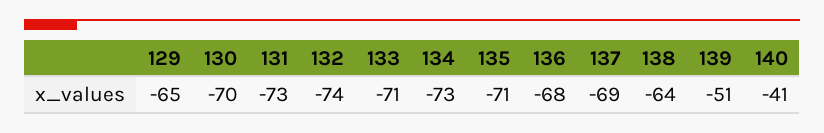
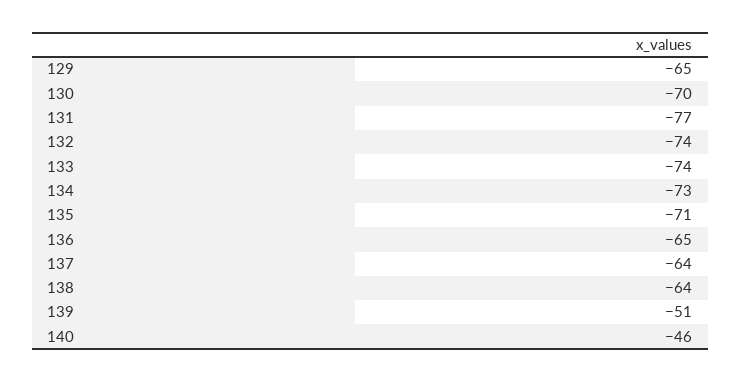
  {
    "129": -65,
    "130": -70,
-   "131": -73,
+   "131": -77,
    "132": -74,
-   "133": -71,
+   "133": -74,
    "134": -73,
    "135": -71,
-   "136": -68,
+   "136": -65,
-   "137": -69,
+   "137": -64,
    "138": -64,
    "139": -51,
-   "140": -41
+   "140": -46
  }

